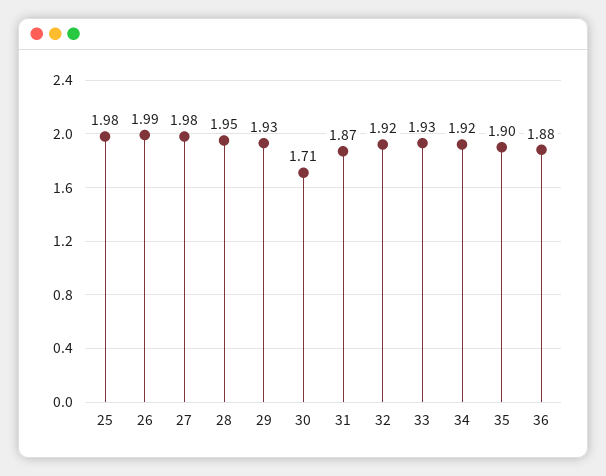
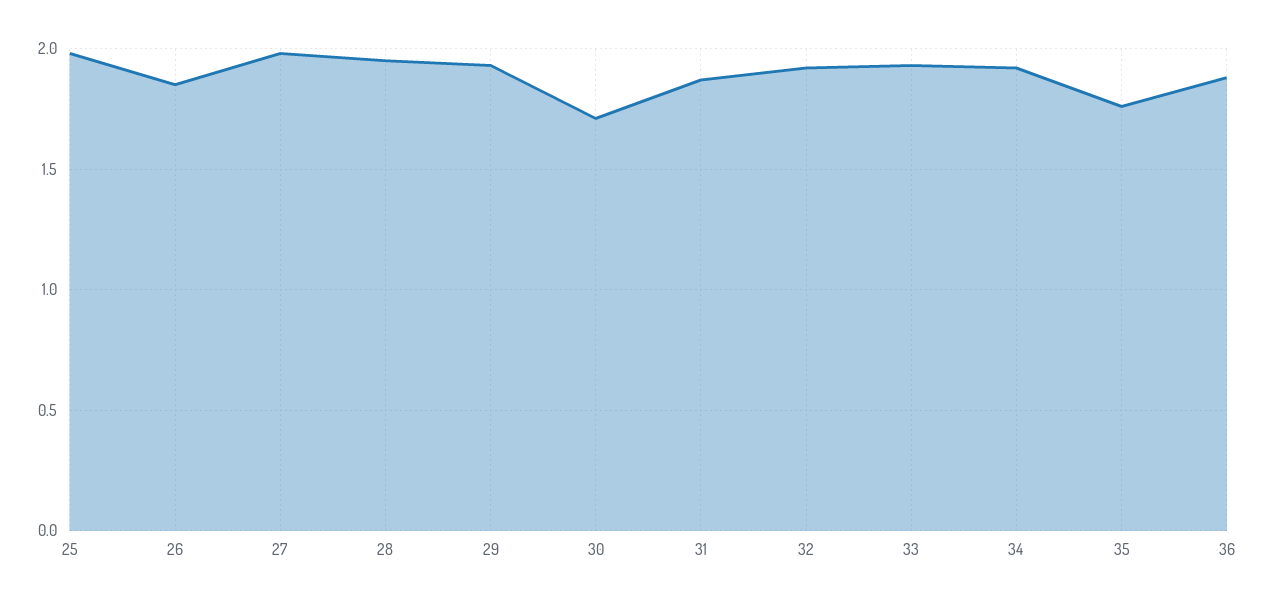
  {
    "25": 1.98,
-   "26": 1.99,
+   "26": 1.85,
    "27": 1.98,
    "28": 1.95,
    "29": 1.93,
    "30": 1.71,
    "31": 1.87,
    "32": 1.92,
    "33": 1.93,
    "34": 1.92,
-   "35": 1.9,
+   "35": 1.75,
    "36": 1.88
  }

